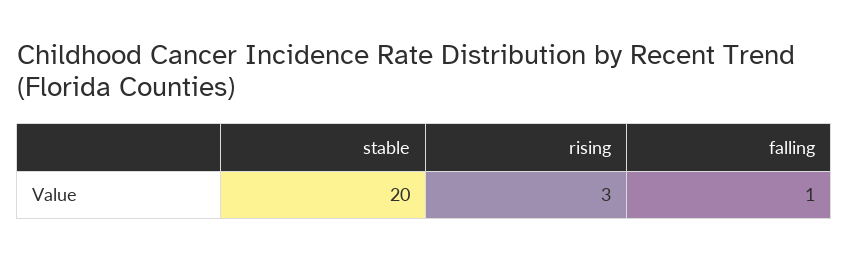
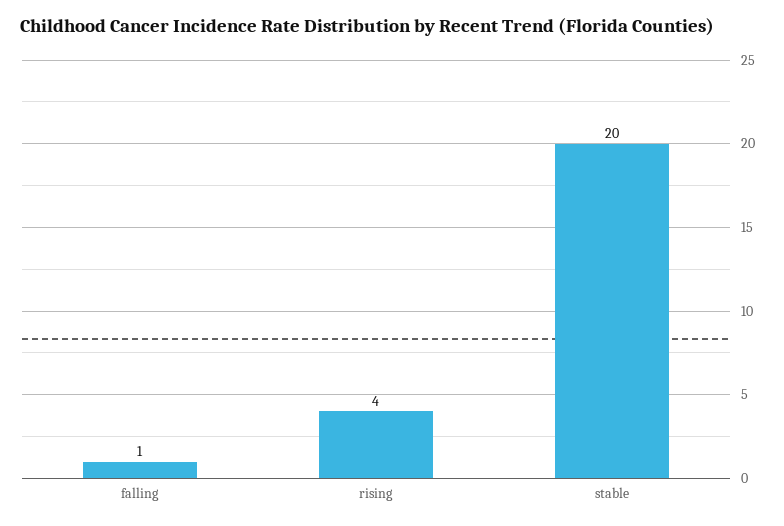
  {
    "stable": 20,
-   "rising": 3,
+   "rising": 4,
    "falling": 1
  }

